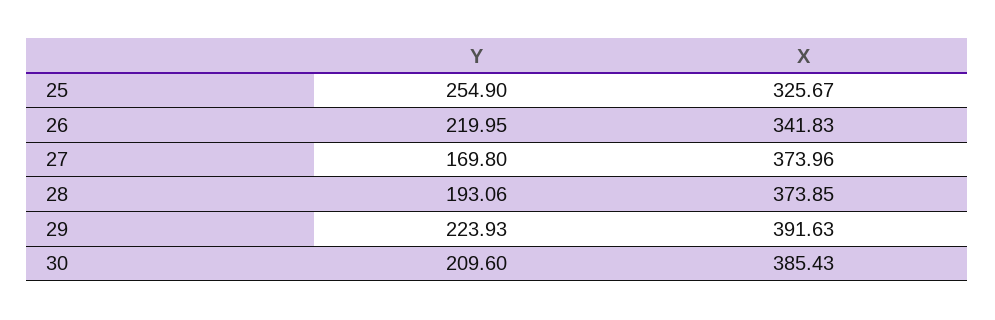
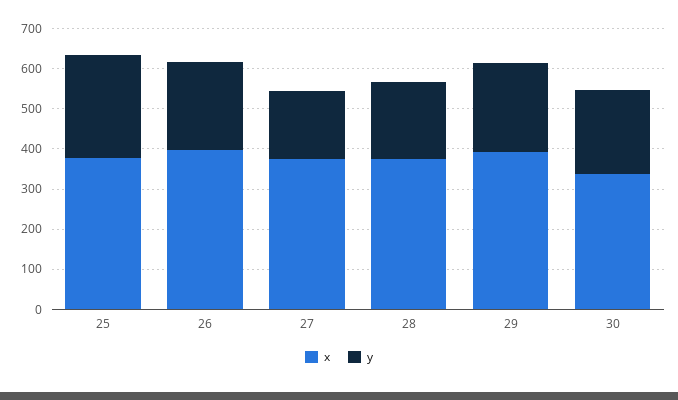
  {
    "Y": {
      "25": 254.9,
      "26": 219.95,
      "27": 169.8,
      "28": 193.06,
      "29": 223.93,
      "30": 209.6
    },
    "X": {
-     "25": 325.67,
+     "25": 380,
-     "26": 341.83,
+     "26": 400,
      "27": 373.96,
      "28": 373.85,
      "29": 391.63,
-     "30": 385.43
+     "30": 340
    }
  }

